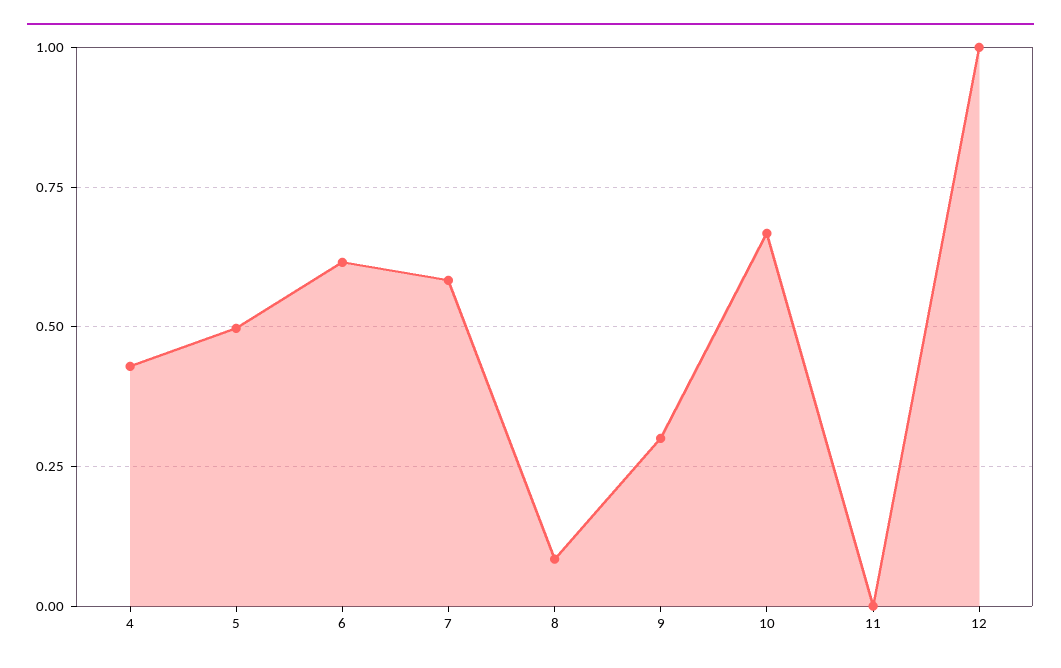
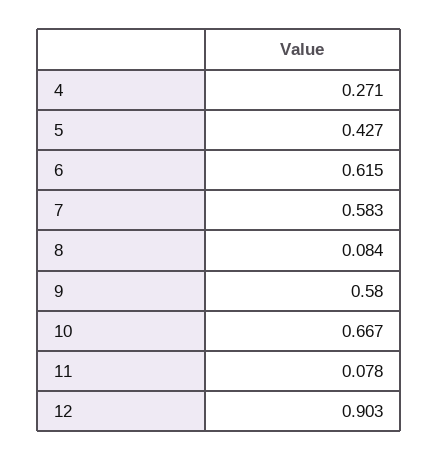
  {
-   "4": 0.425,
+   "4": 0.271,
-   "5": 0.5,
+   "5": 0.427,
    "6": 0.615,
    "7": 0.583,
    "8": 0.084,
-   "9": 0.3,
+   "9": 0.58,
    "10": 0.667,
-   "11": 0,
+   "11": 0.078,
-   "12": 1
+   "12": 0.903
  }

